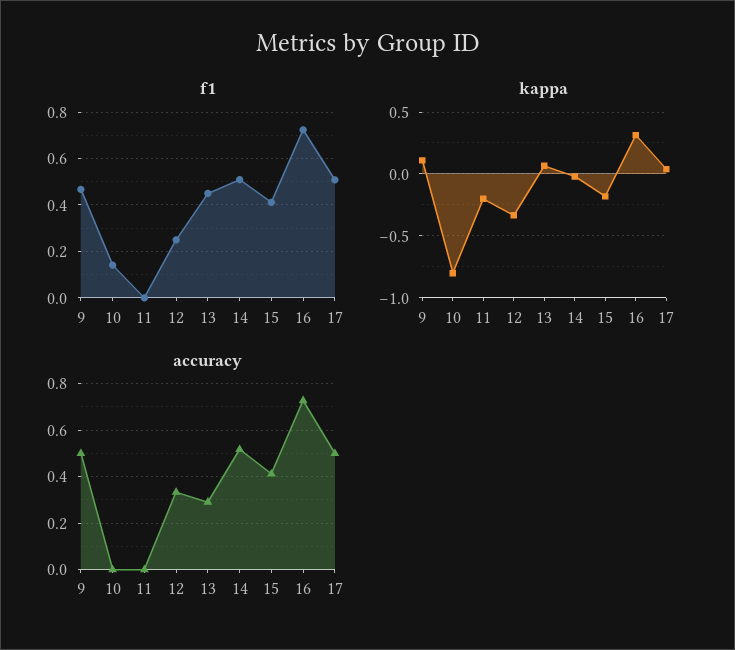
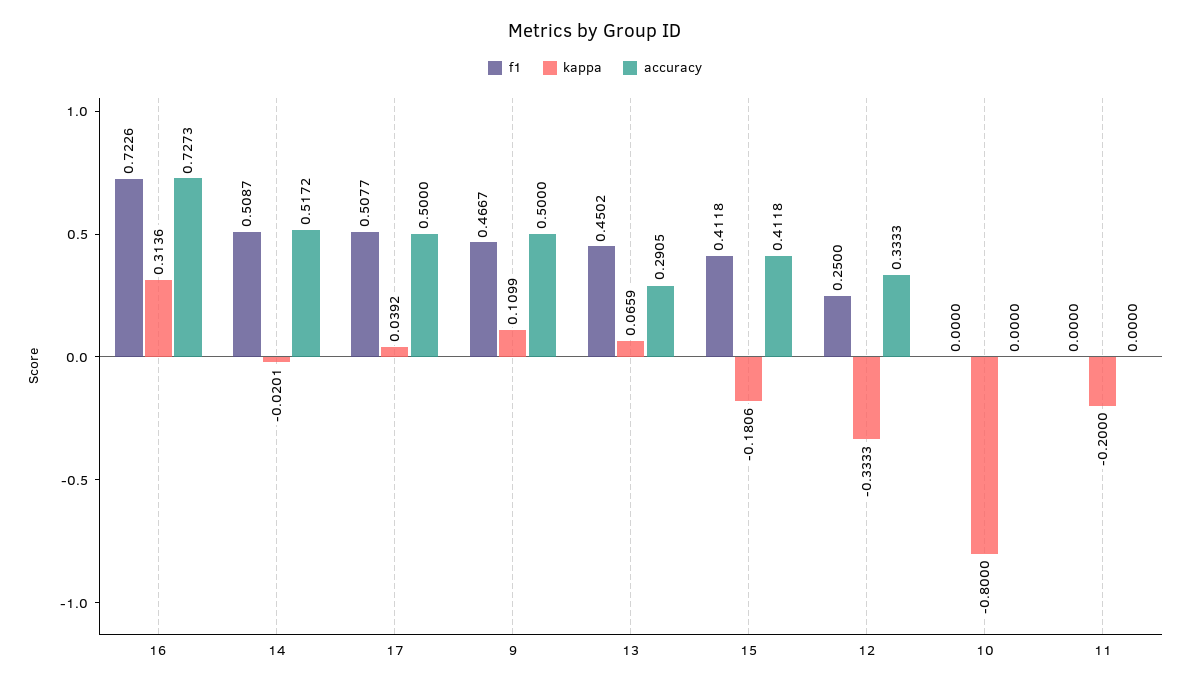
  {
    "f1": {
      "9": 0.4667,
-     "10": 0.15,
+     "10": 0,
      "11": 0,
      "12": 0.25,
      "13": 0.4502,
      "14": 0.5087,
      "15": 0.4118,
      "16": 0.7226,
      "17": 0.5077
    },
    "kappa": {
      "9": 0.1099,
      "10": -0.8,
      "11": -0.2,
      "12": -0.3333,
      "13": 0.0659,
      "14": -0.0201,
      "15": -0.1806,
      "16": 0.3136,
      "17": 0.0392
    },
    "accuracy": {
      "9": 0.5,
      "10": 0,
      "11": 0,
      "12": 0.3333,
      "13": 0.2905,
      "14": 0.5172,
      "15": 0.4118,
      "16": 0.7273,
      "17": 0.5
    }
  }

